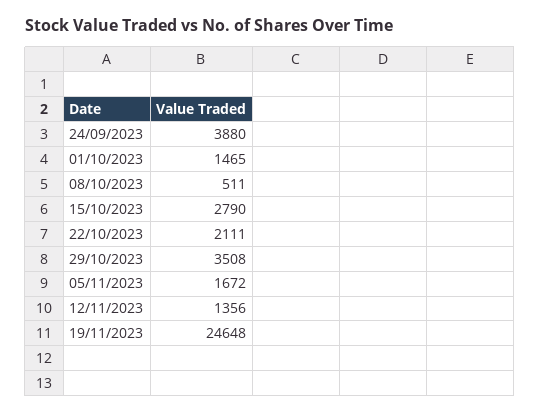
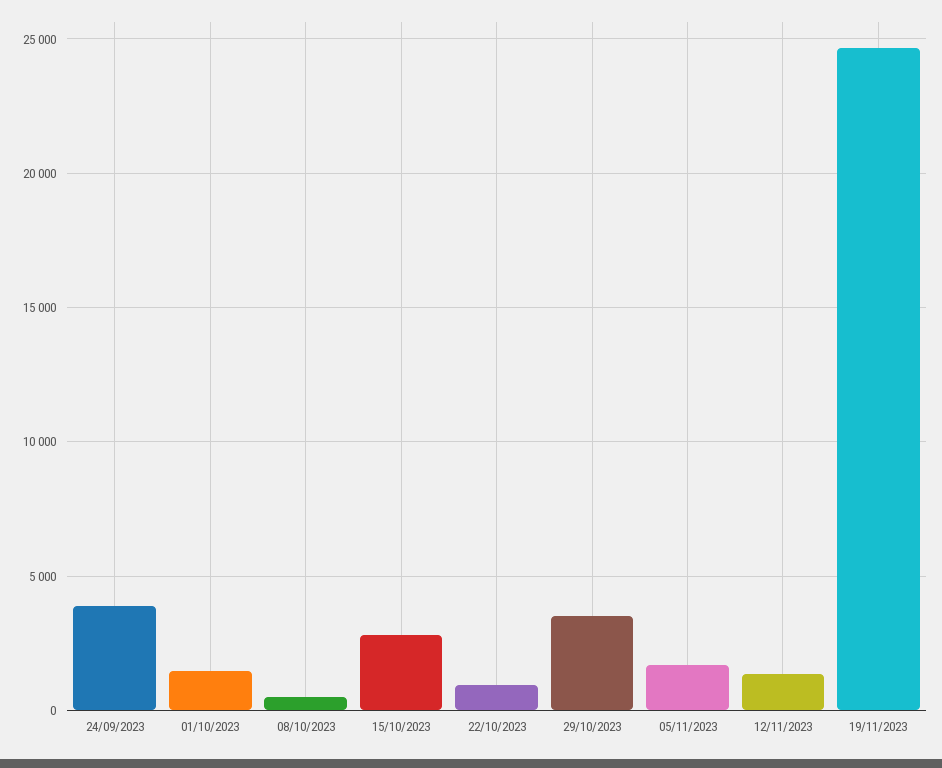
  {
    "24/09/2023": 3880,
    "01/10/2023": 1465,
    "08/10/2023": 511,
    "15/10/2023": 2790,
-   "22/10/2023": 2111,
+   "22/10/2023": 1000,
    "29/10/2023": 3508,
    "05/11/2023": 1672,
    "12/11/2023": 1356,
    "19/11/2023": 24648
  }

